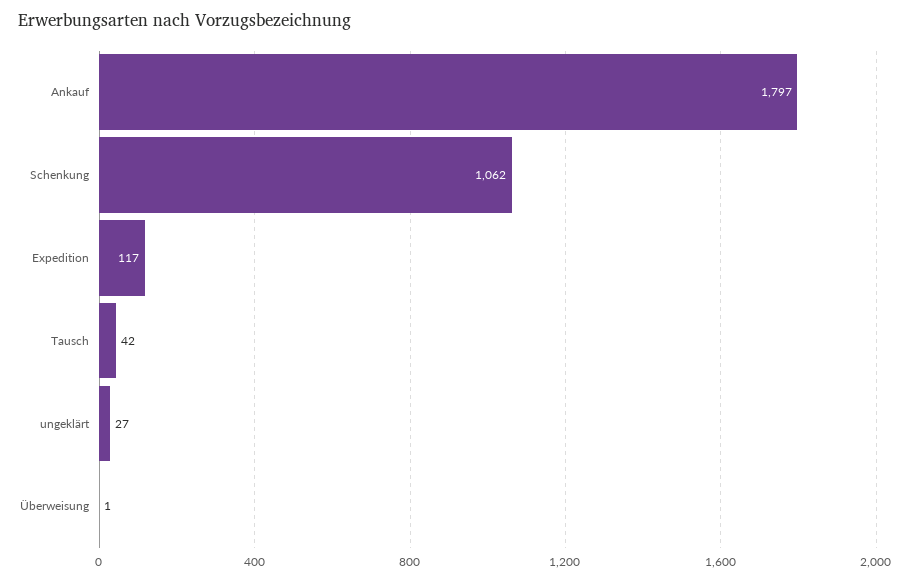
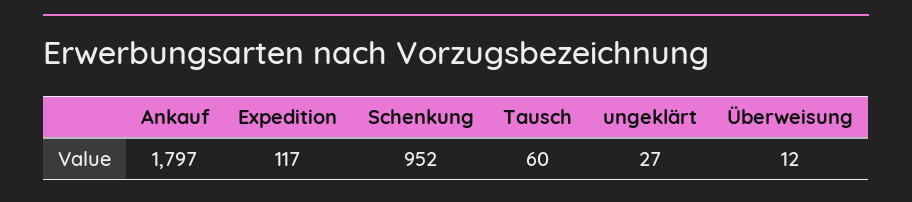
  {
    "Ankauf": 1797,
-   "Schenkung": 1062,
+   "Schenkung": 952,
    "Expedition": 117,
-   "Tausch": 42,
+   "Tausch": 60,
    "ungeklärt": 27,
-   "Überweisung": 1
+   "Überweisung": 12
  }

